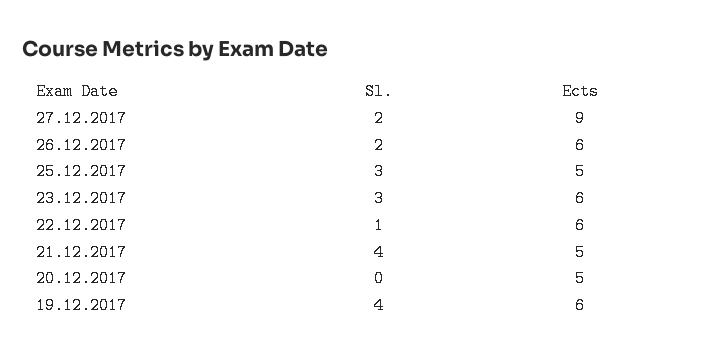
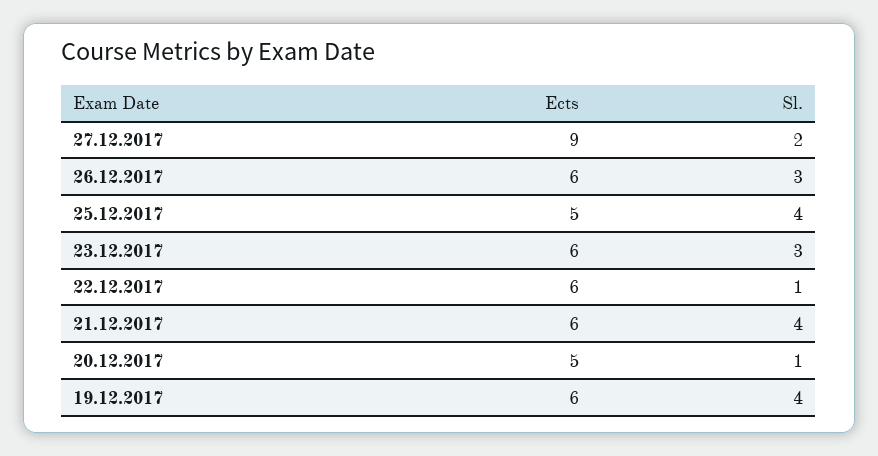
  {
    "Sl.": {
      "27.12.2017": 2,
-     "26.12.2017": 2,
+     "26.12.2017": 3,
-     "25.12.2017": 3,
+     "25.12.2017": 4,
      "23.12.2017": 3,
      "22.12.2017": 1,
      "21.12.2017": 4,
-     "20.12.2017": 0,
+     "20.12.2017": 1,
      "19.12.2017": 4
    },
    "Ects": {
      "27.12.2017": 9,
      "26.12.2017": 6,
      "25.12.2017": 5,
      "23.12.2017": 6,
      "22.12.2017": 6,
-     "21.12.2017": 5,
+     "21.12.2017": 6,
      "20.12.2017": 5,
      "19.12.2017": 6
    }
  }

